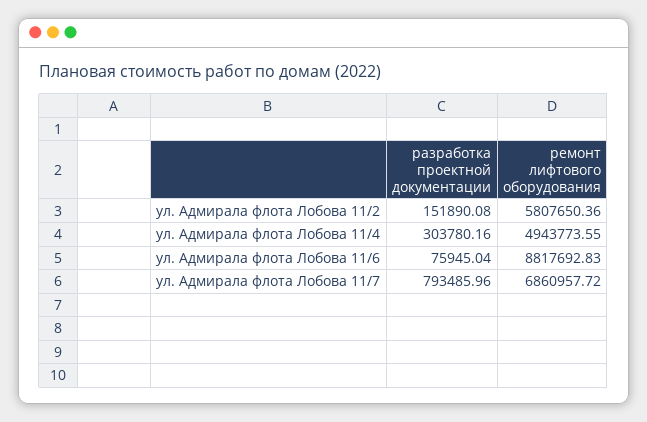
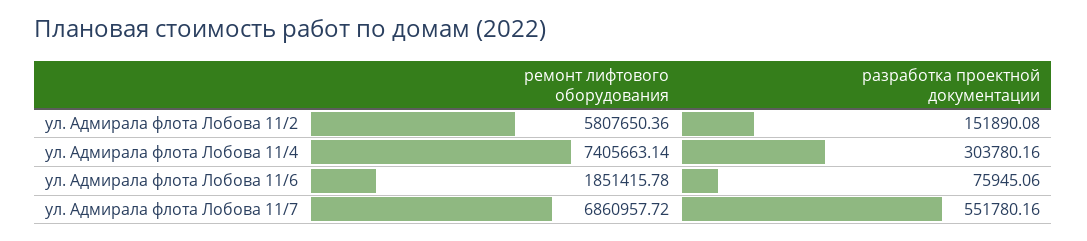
  {
    "разработка проектной документации": {
      "ул. Адмирала флота Лобова 11/2": 151890.08,
      "ул. Адмирала флота Лобова 11/4": 303780.16,
-     "ул. Адмирала флота Лобова 11/6": 75945.04,
+     "ул. Адмирала флота Лобова 11/6": 75945.06,
-     "ул. Адмирала флота Лобова 11/7": 793485.96
+     "ул. Адмирала флота Лобова 11/7": 551780.16
    },
    "ремонт лифтового оборудования": {
      "ул. Адмирала флота Лобова 11/2": 5807650.36,
-     "ул. Адмирала флота Лобова 11/4": 4943773.55,
+     "ул. Адмирала флота Лобова 11/4": 7405663.14,
-     "ул. Адмирала флота Лобова 11/6": 8817692.83,
+     "ул. Адмирала флота Лобова 11/6": 1851415.78,
      "ул. Адмирала флота Лобова 11/7": 6860957.72
    }
  }

